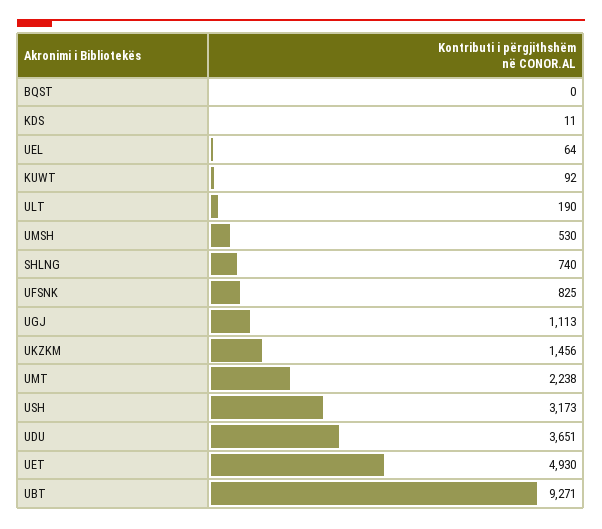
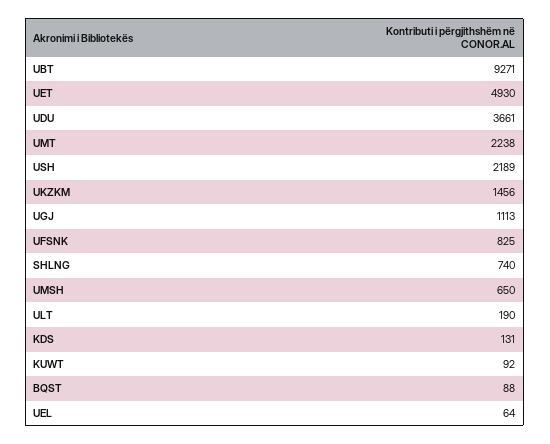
  {
-   "BQST": 0,
+   "BQST": 88,
-   "KDS": 11,
+   "KDS": 131,
    "UEL": 64,
    "KUWT": 92,
    "ULT": 190,
-   "UMSH": 530,
+   "UMSH": 650,
    "SHLNG": 740,
    "UFSNK": 825,
    "UGJ": 1113,
    "UKZKM": 1456,
    "UMT": 2238,
-   "USH": 3173,
+   "USH": 2189,
-   "UDU": 3651,
+   "UDU": 3661,
    "UET": 4930,
    "UBT": 9271
  }

